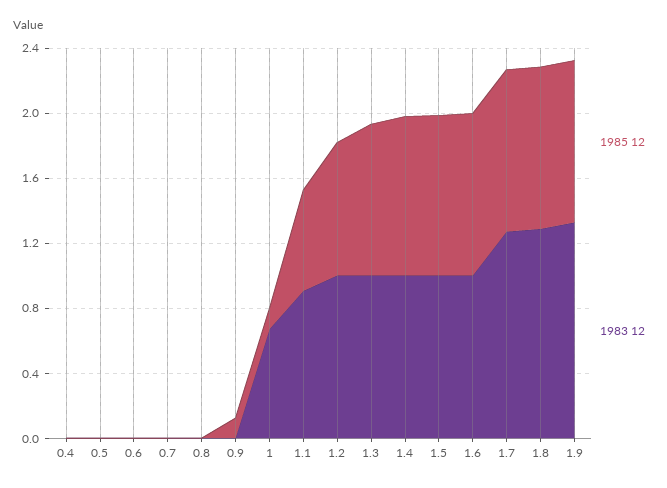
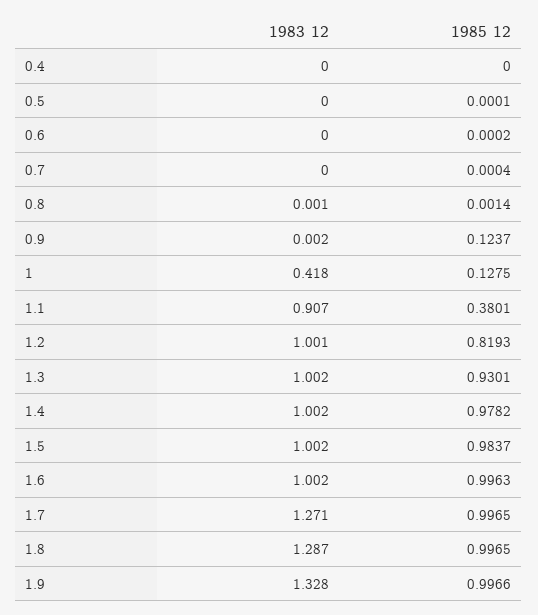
  {
    "1985 12": {
      "0.4": 0,
      "0.5": 0.0001,
      "0.6": 0.0002,
      "0.7": 0.0004,
      "0.8": 0.0014,
      "0.9": 0.1237,
      "1": 0.1275,
-     "1.1": 0.6,
+     "1.1": 0.3801,
      "1.2": 0.8193,
      "1.3": 0.9301,
      "1.4": 0.9782,
      "1.5": 0.9837,
      "1.6": 0.9963,
      "1.7": 0.9965,
      "1.8": 0.9965,
      "1.9": 0.9966
    },
    "1983 12": {
      "0.4": 0,
      "0.5": 0,
      "0.6": 0,
      "0.7": 0,
      "0.8": 0.001,
      "0.9": 0.002,
-     "1": 0.7,
+     "1": 0.418,
      "1.1": 0.907,
      "1.2": 1.001,
      "1.3": 1.002,
      "1.4": 1.002,
      "1.5": 1.002,
      "1.6": 1.002,
      "1.7": 1.271,
      "1.8": 1.287,
      "1.9": 1.328
    }
  }

